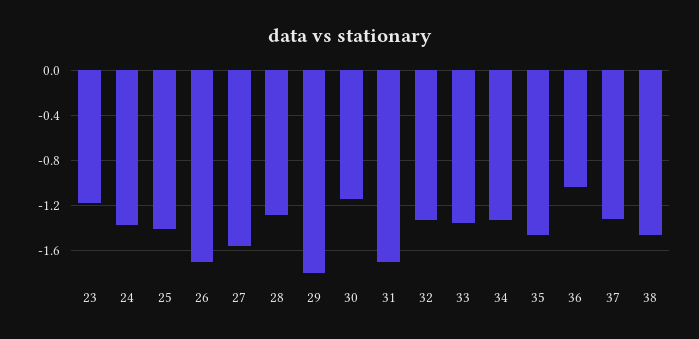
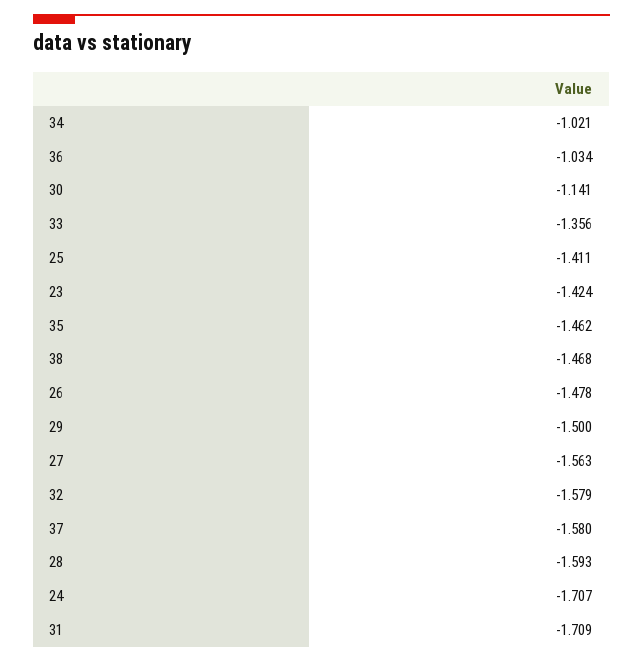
  {
-   "23": -1.2,
+   "23": -1.424,
-   "24": -1.4,
+   "24": -1.707,
    "25": -1.411,
-   "26": -1.7,
+   "26": -1.478,
    "27": -1.563,
-   "28": -1.3,
+   "28": -1.593,
-   "29": -1.8,
+   "29": -1.5,
    "30": -1.141,
    "31": -1.709,
-   "32": -1.3,
+   "32": -1.579,
    "33": -1.356,
-   "34": -1.3,
+   "34": -1.021,
    "35": -1.462,
    "36": -1.034,
-   "37": -1.3,
+   "37": -1.58,
    "38": -1.468
  }

